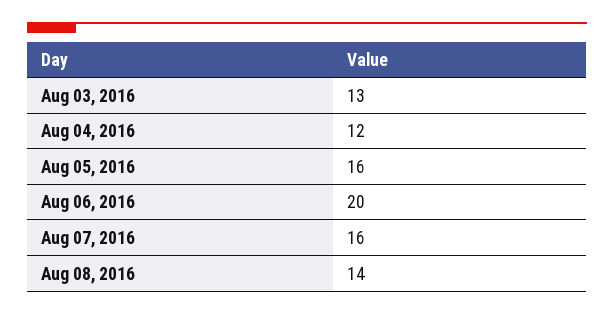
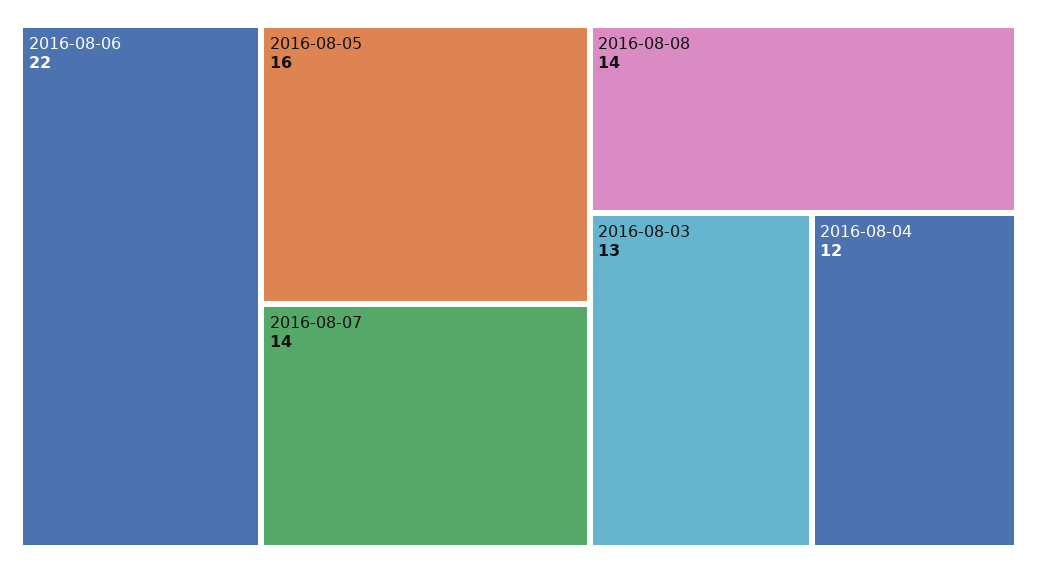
  {
    "Aug 03, 2016": 13,
    "Aug 04, 2016": 12,
    "Aug 05, 2016": 16,
-   "Aug 06, 2016": 20,
+   "Aug 06, 2016": 22,
-   "Aug 07, 2016": 16,
+   "Aug 07, 2016": 14,
    "Aug 08, 2016": 14
  }

